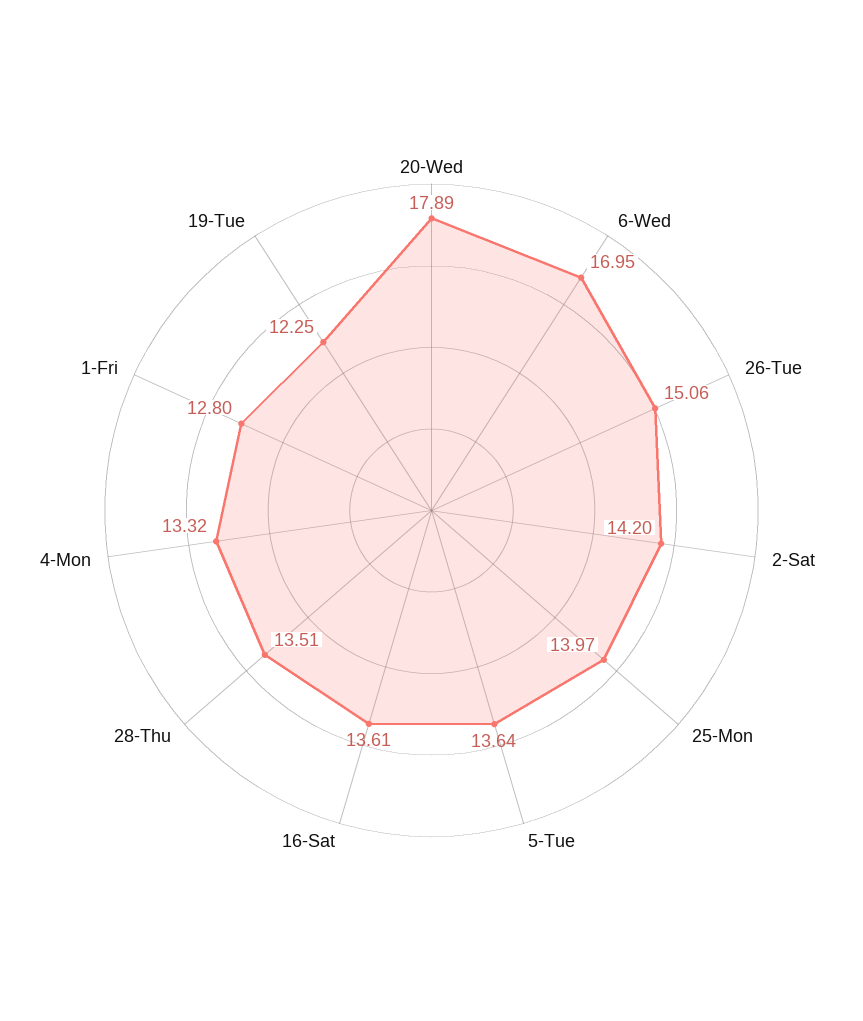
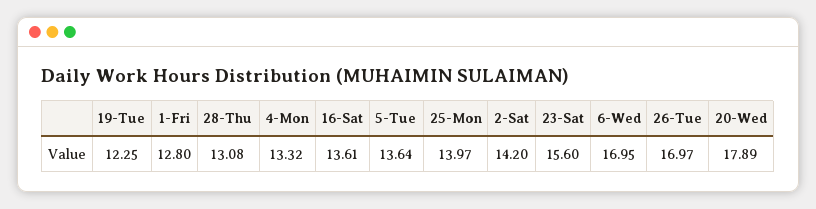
  {
    "20-Wed": 17.89,
    "6-Wed": 16.95,
-   "26-Tue": 15.06,
+   "26-Tue": 16.97,
    "2-Sat": 14.2,
    "25-Mon": 13.97,
    "5-Tue": 13.64,
    "16-Sat": 13.61,
-   "28-Thu": 13.51,
+   "28-Thu": 13.08,
    "4-Mon": 13.32,
    "1-Fri": 12.8,
-   "19-Tue": 12.25
+   "19-Tue": 12.25,
+   "23-Sat": 15.6
  }

